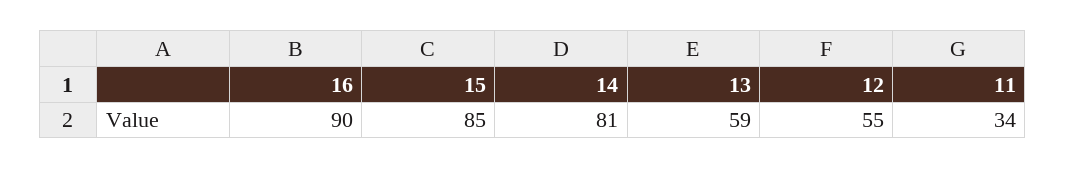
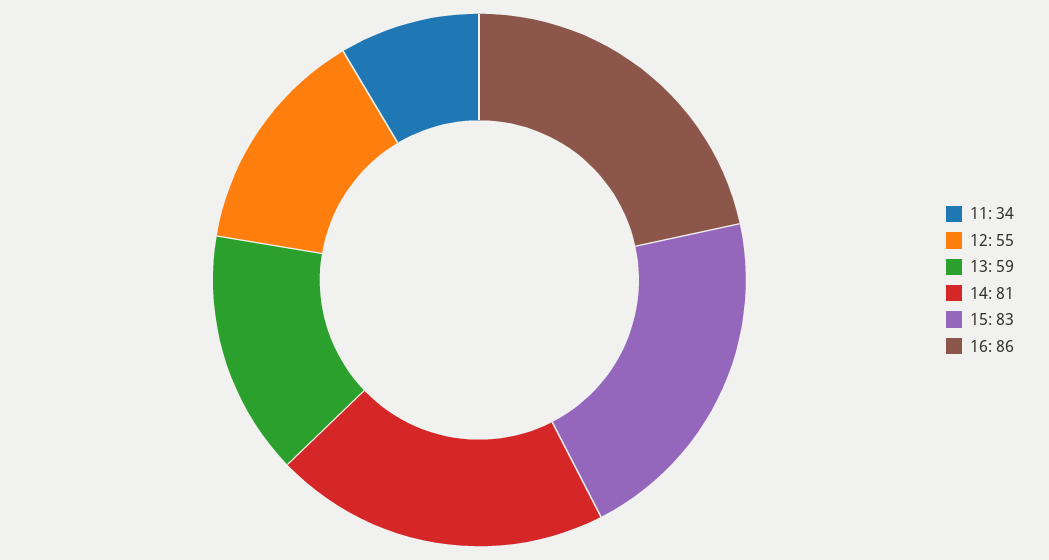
  {
-   "16": 90,
+   "16": 86,
-   "15": 85,
+   "15": 83,
    "14": 81,
    "13": 59,
    "12": 55,
    "11": 34
  }

